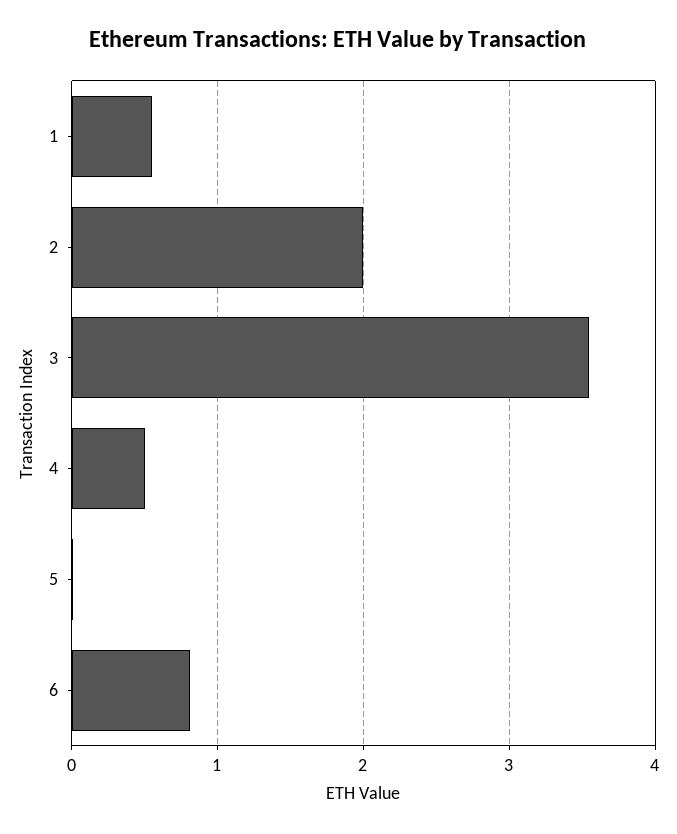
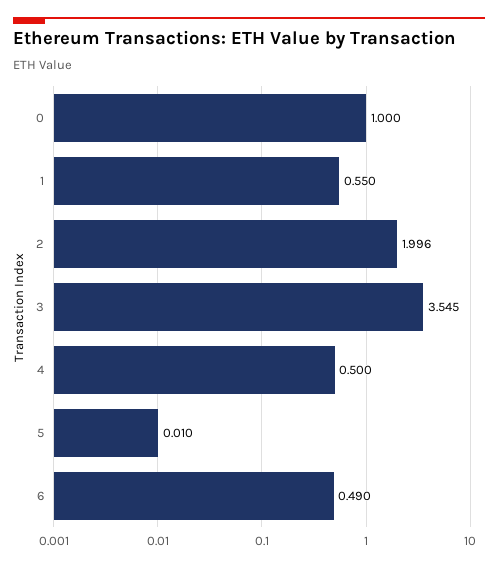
  {
    "1": 0.55,
    "2": 1.996,
    "3": 3.545,
    "4": 0.5,
    "5": 0.01,
-   "6": 0.8
+   "6": 0.49,
+   "0": 1
  }

